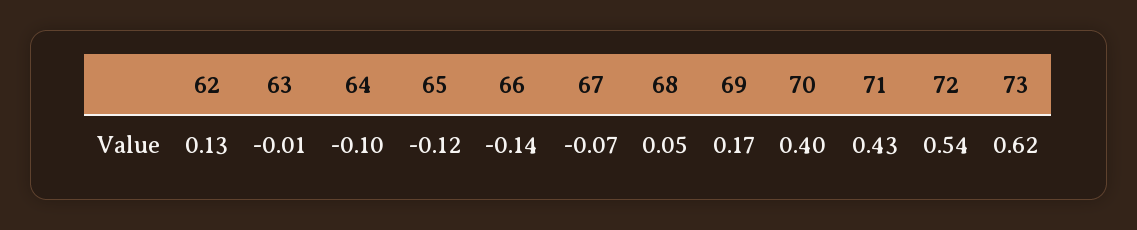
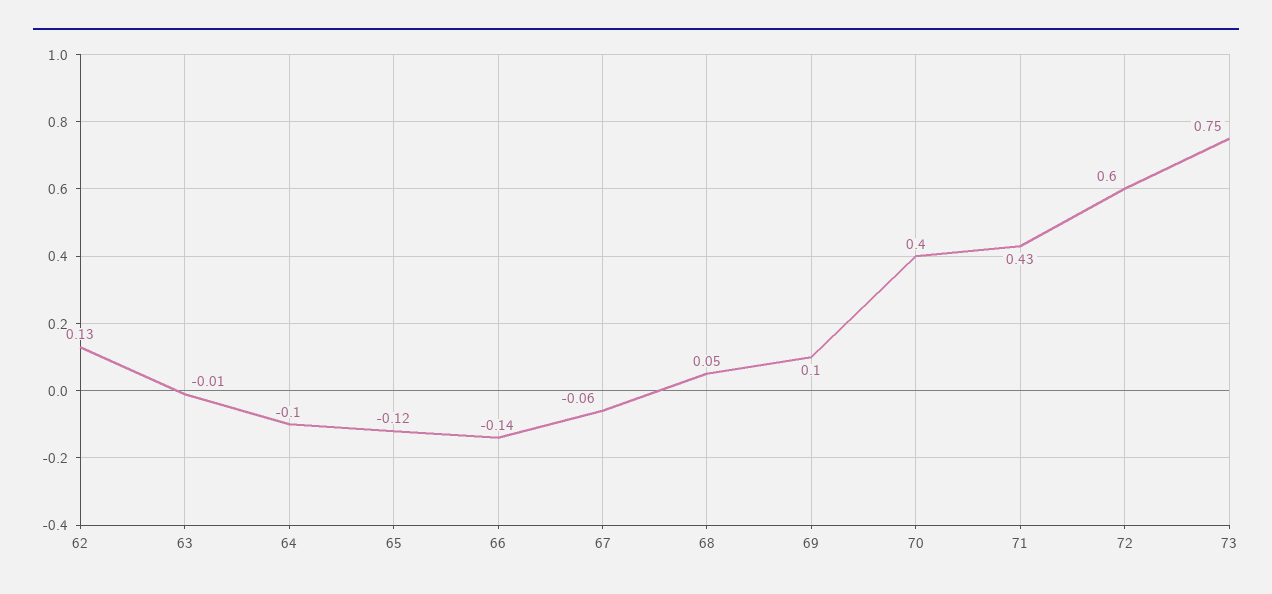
  {
    "62": 0.13,
    "63": -0.01,
    "64": -0.1,
    "65": -0.12,
    "66": -0.14,
-   "67": -0.07,
+   "67": -0.06,
    "68": 0.05,
-   "69": 0.17,
+   "69": 0.1,
    "70": 0.4,
    "71": 0.43,
-   "72": 0.54,
+   "72": 0.6,
-   "73": 0.62
+   "73": 0.75
  }

